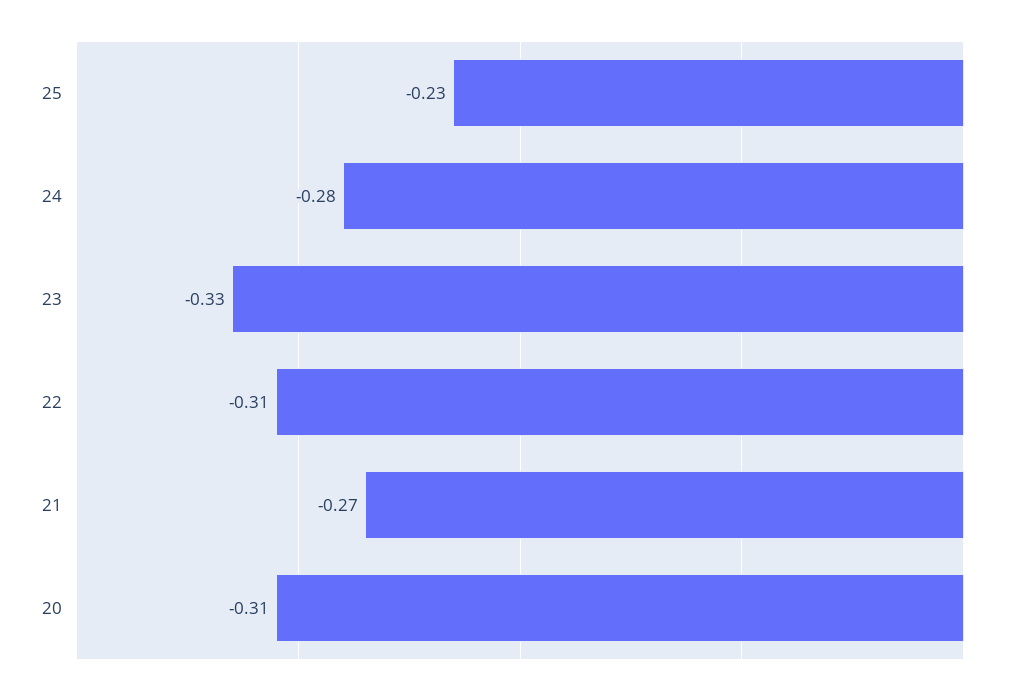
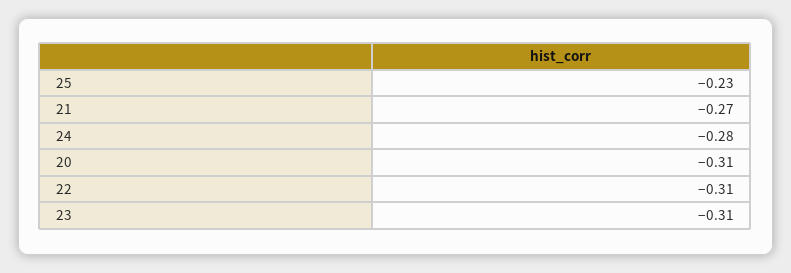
  {
    "25": -0.23,
    "24": -0.28,
-   "23": -0.33,
+   "23": -0.31,
    "22": -0.31,
    "21": -0.27,
    "20": -0.31
  }

